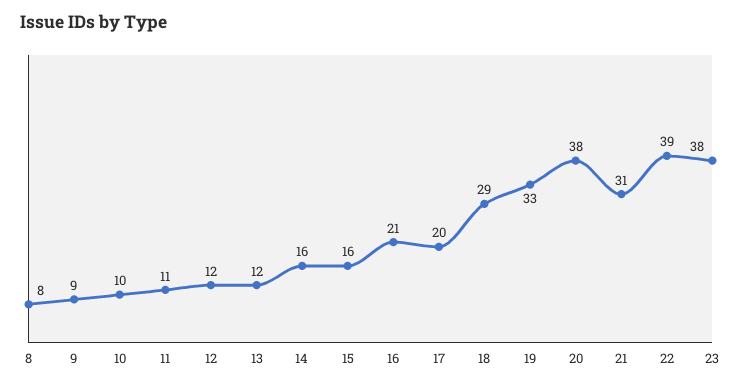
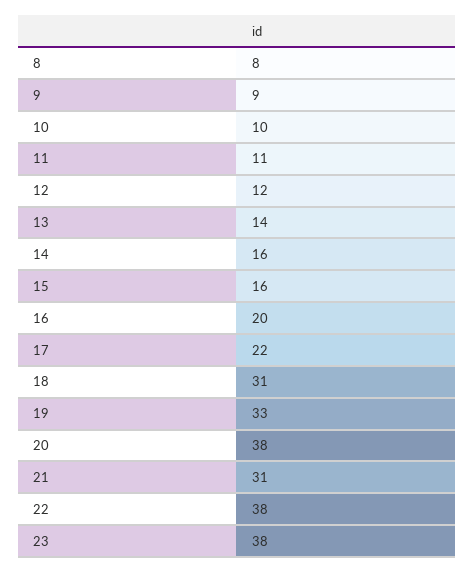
  {
    "8": 8,
    "9": 9,
    "10": 10,
    "11": 11,
    "12": 12,
-   "13": 12,
+   "13": 14,
    "14": 16,
    "15": 16,
-   "16": 21,
+   "16": 20,
-   "17": 20,
+   "17": 22,
-   "18": 29,
+   "18": 31,
    "19": 33,
    "20": 38,
    "21": 31,
-   "22": 39,
+   "22": 38,
    "23": 38
  }

